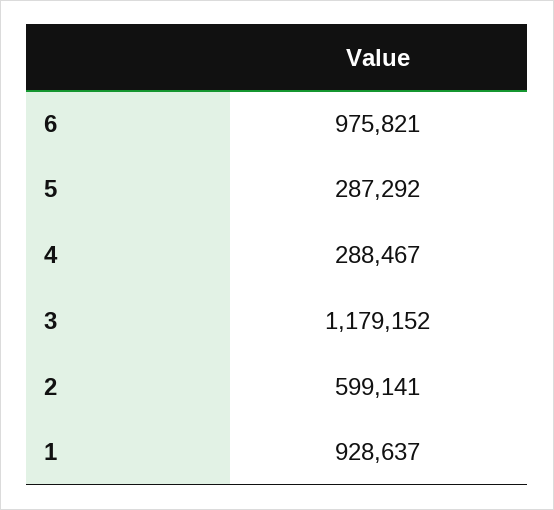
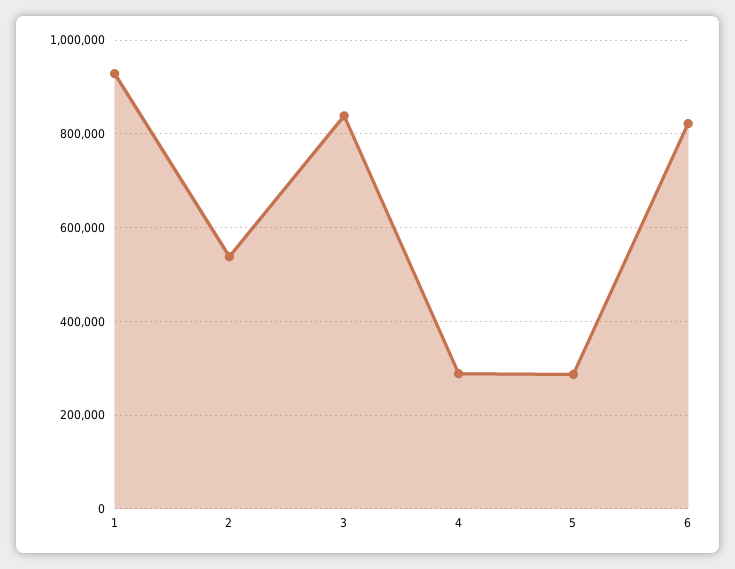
  {
-   "6": 975821,
+   "6": 820000,
    "5": 287292,
    "4": 288467,
-   "3": 1179152,
+   "3": 840000,
-   "2": 599141,
+   "2": 540000,
    "1": 928637
  }

